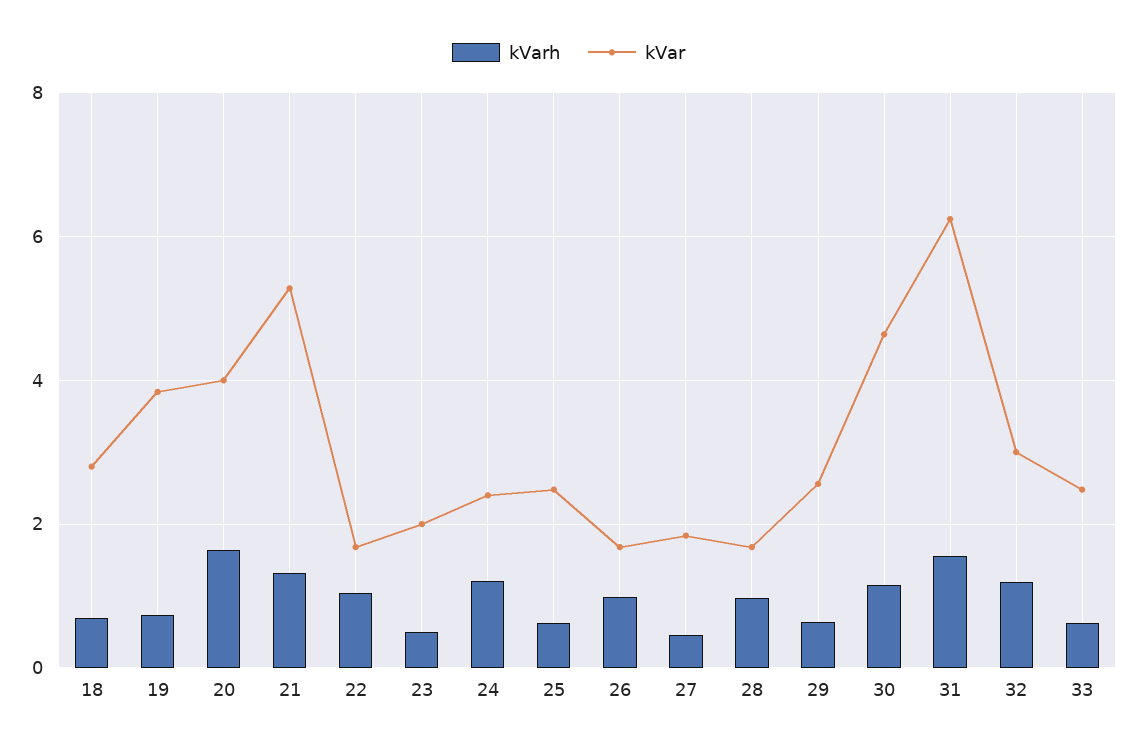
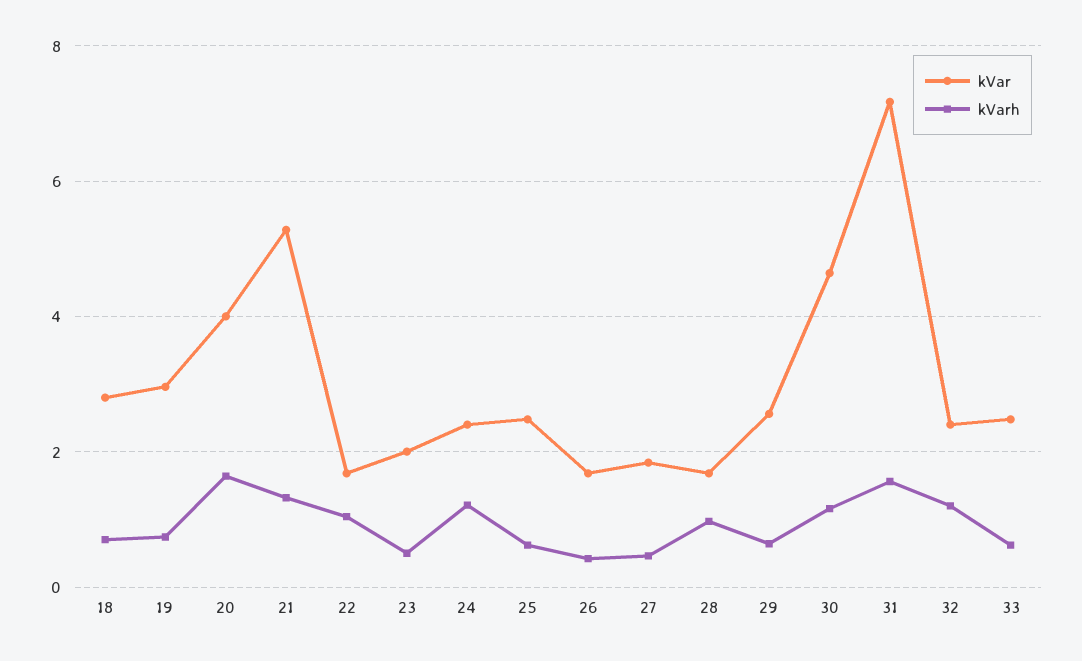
  {
    "kVarh": {
      "18": 0.8,
      "19": 0.8,
      "20": 1.6,
      "21": 1.4,
      "22": 1,
      "23": 0.6,
      "24": 1.2,
      "25": 0.6,
-     "26": 1,
+     "26": 0.4,
      "27": 0.4,
      "28": 1,
      "29": 0.6,
      "30": 1.2,
      "31": 1.6,
      "32": 1.2,
      "33": 0.6
    },
    "kVar": {
      "18": 2.8,
-     "19": 3.8,
+     "19": 3,
      "20": 4,
      "21": 5.2,
      "22": 1.6,
      "23": 2,
      "24": 2.4,
      "25": 2.4,
      "26": 1.6,
      "27": 1.8,
      "28": 1.6,
      "29": 2.6,
      "30": 4.6,
-     "31": 6.2,
+     "31": 7.2,
-     "32": 3,
+     "32": 2.4,
      "33": 2.4
    }
  }

